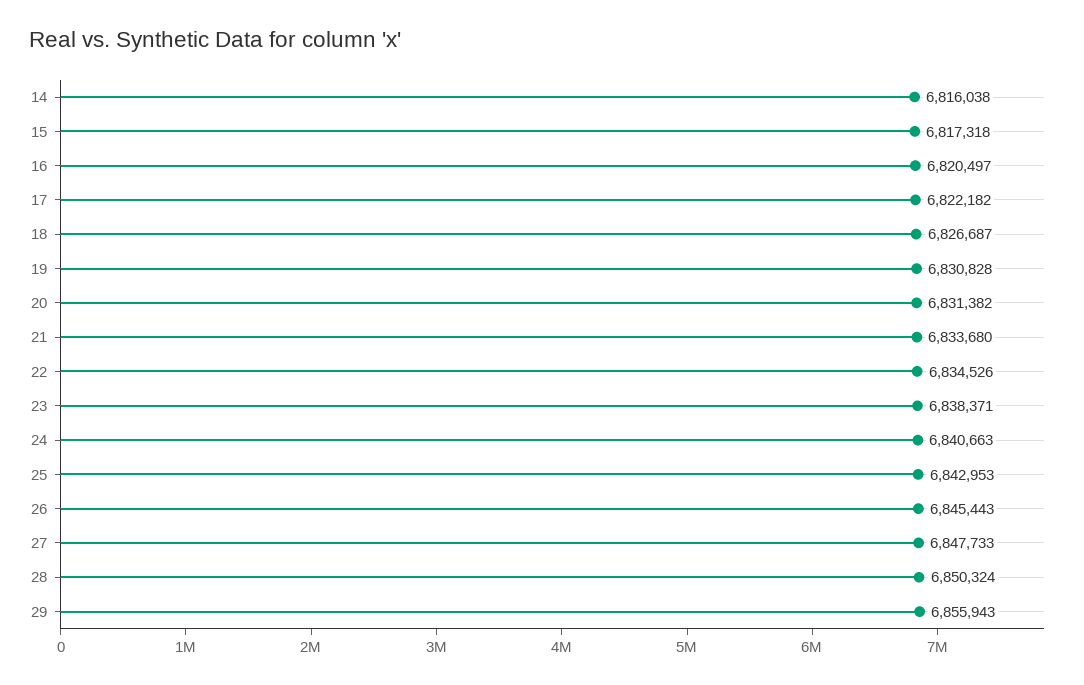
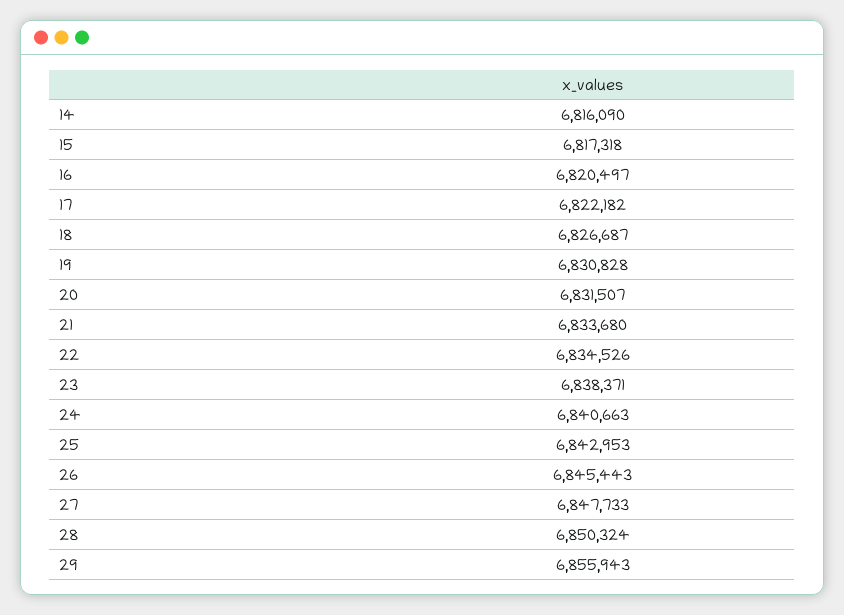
  {
-   "14": 6816038,
+   "14": 6816090,
    "15": 6817318,
    "16": 6820497,
    "17": 6822182,
    "18": 6826687,
    "19": 6830828,
-   "20": 6831382,
+   "20": 6831507,
    "21": 6833680,
    "22": 6834526,
    "23": 6838371,
    "24": 6840663,
    "25": 6842953,
    "26": 6845443,
    "27": 6847733,
    "28": 6850324,
    "29": 6855943
  }

